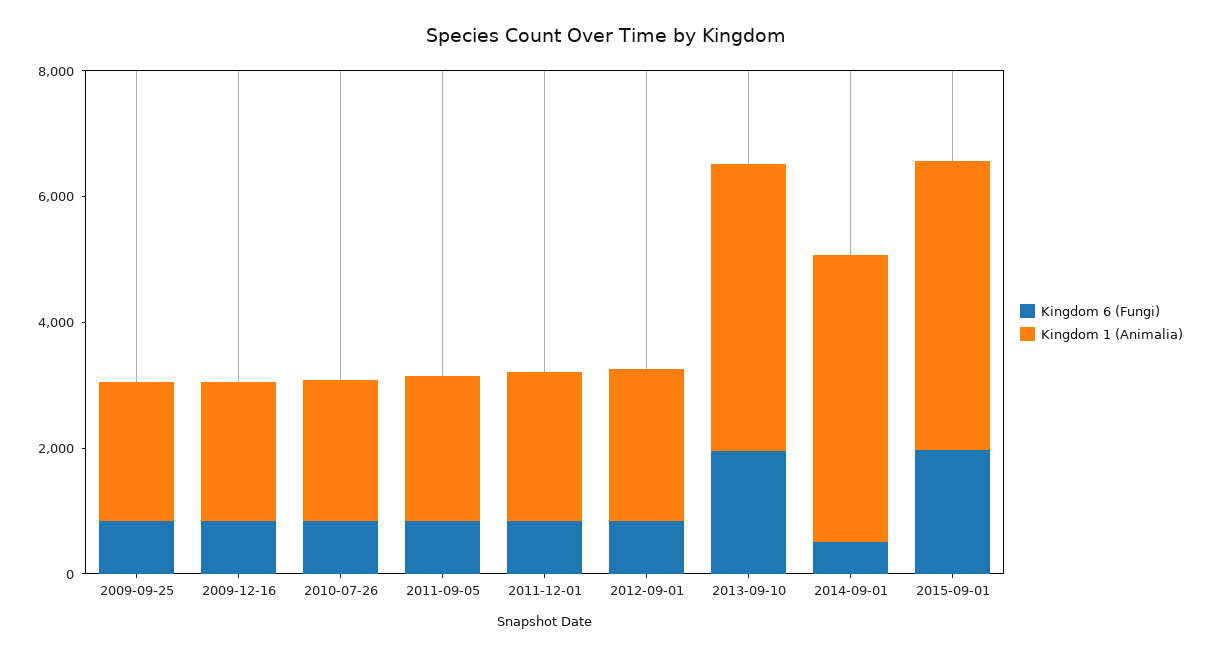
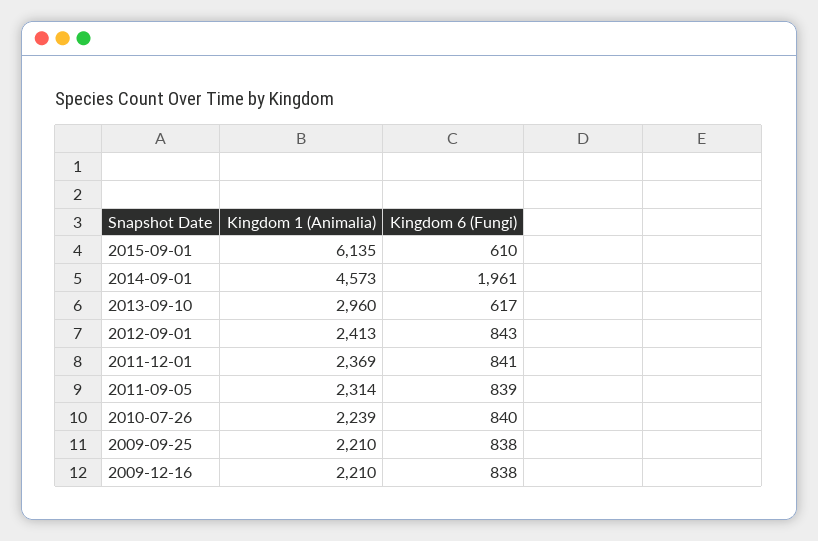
  {
    "Kingdom 6 (Fungi)": {
      "2009-09-25": 838,
      "2009-12-16": 838,
      "2010-07-26": 840,
      "2011-09-05": 839,
      "2011-12-01": 841,
      "2012-09-01": 843,
-     "2013-09-10": 2000,
+     "2013-09-10": 617,
-     "2014-09-01": 500,
+     "2014-09-01": 1961,
-     "2015-09-01": 2000
+     "2015-09-01": 610
    },
    "Kingdom 1 (Animalia)": {
      "2009-09-25": 2210,
      "2009-12-16": 2210,
      "2010-07-26": 2239,
      "2011-09-05": 2314,
      "2011-12-01": 2369,
      "2012-09-01": 2413,
-     "2013-09-10": 4500,
+     "2013-09-10": 2960,
      "2014-09-01": 4573,
-     "2015-09-01": 4500
+     "2015-09-01": 6135
    }
  }

